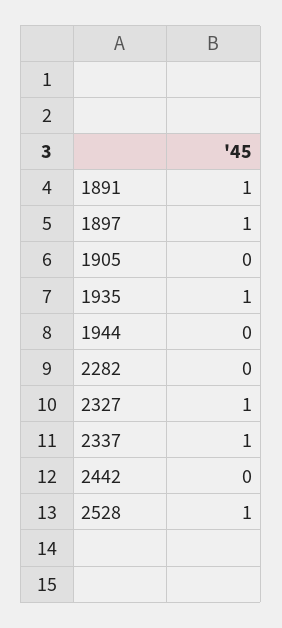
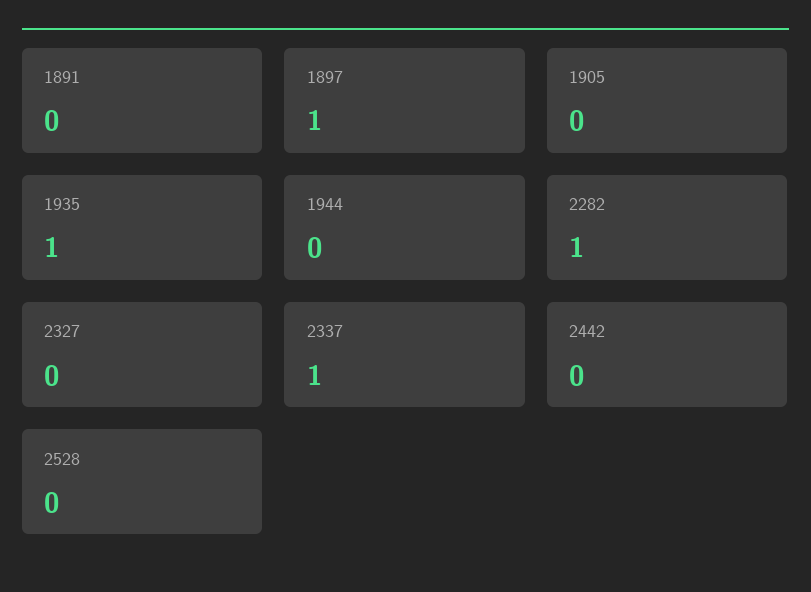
  {
-   "1891": 1,
+   "1891": 0,
    "1897": 1,
    "1905": 0,
    "1935": 1,
    "1944": 0,
-   "2282": 0,
+   "2282": 1,
-   "2327": 1,
+   "2327": 0,
    "2337": 1,
    "2442": 0,
-   "2528": 1
+   "2528": 0
  }

